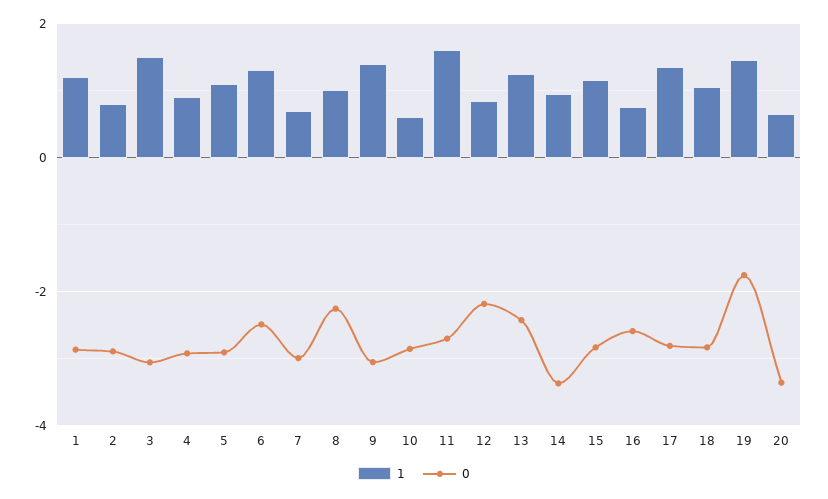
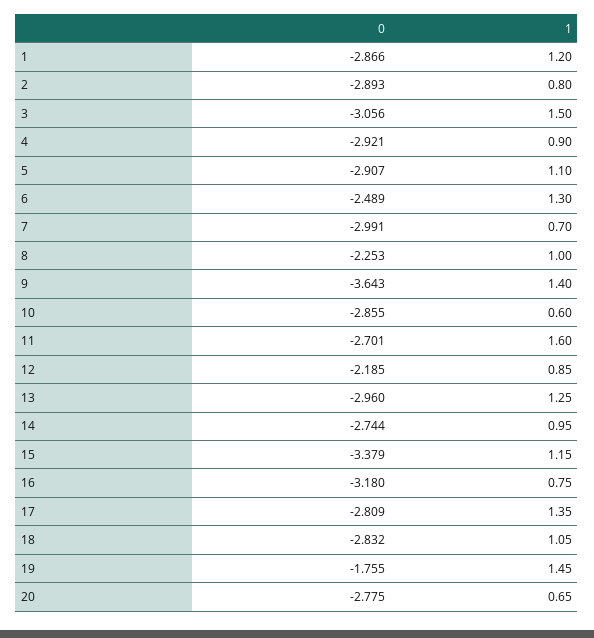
  {
    "1": {
      "1": 1.2,
      "2": 0.8,
      "3": 1.5,
      "4": 0.9,
      "5": 1.1,
      "6": 1.3,
      "7": 0.7,
      "8": 1,
      "9": 1.4,
      "10": 0.6,
      "11": 1.6,
      "12": 0.85,
      "13": 1.25,
      "14": 0.95,
      "15": 1.15,
      "16": 0.75,
      "17": 1.35,
      "18": 1.05,
      "19": 1.45,
      "20": 0.65
    },
    "0": {
      "1": -2.866,
      "2": -2.893,
      "3": -3.056,
      "4": -2.921,
      "5": -2.907,
      "6": -2.489,
      "7": -2.991,
      "8": -2.253,
-     "9": -3,
+     "9": -3.643,
      "10": -2.855,
      "11": -2.701,
      "12": -2.185,
-     "13": -2.4,
+     "13": -2.96,
-     "14": -3.4,
+     "14": -2.744,
-     "15": -2.8,
+     "15": -3.379,
-     "16": -2.6,
+     "16": -3.18,
      "17": -2.809,
      "18": -2.832,
      "19": -1.755,
-     "20": -3.4
+     "20": -2.775
    }
  }

